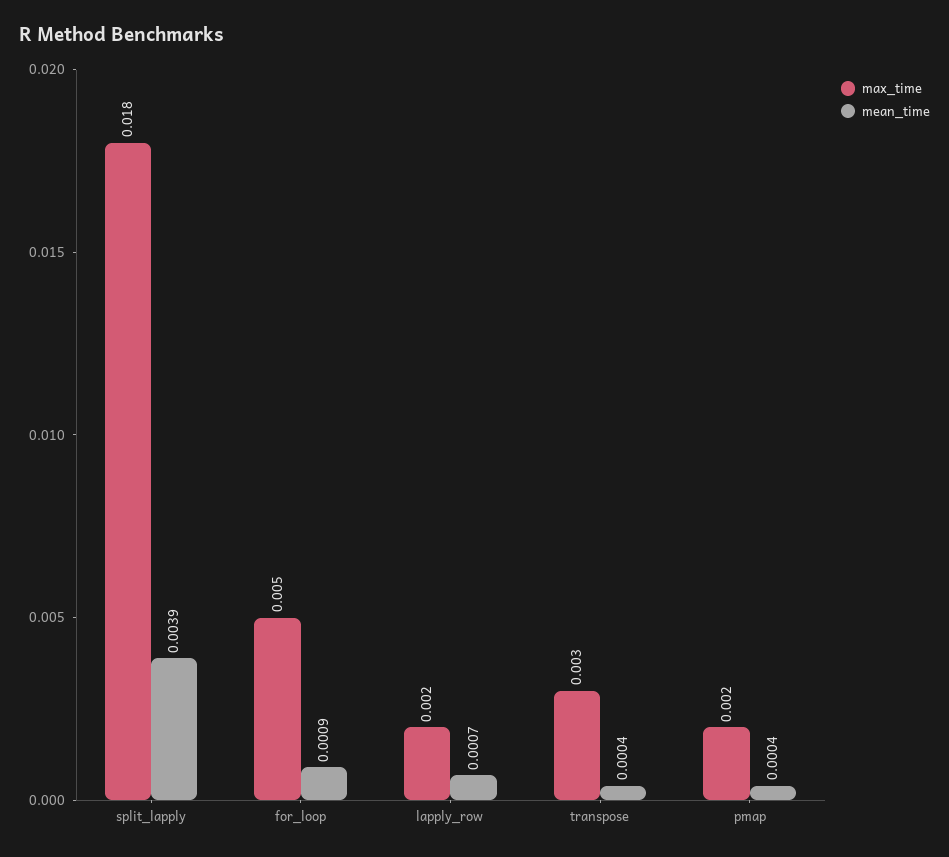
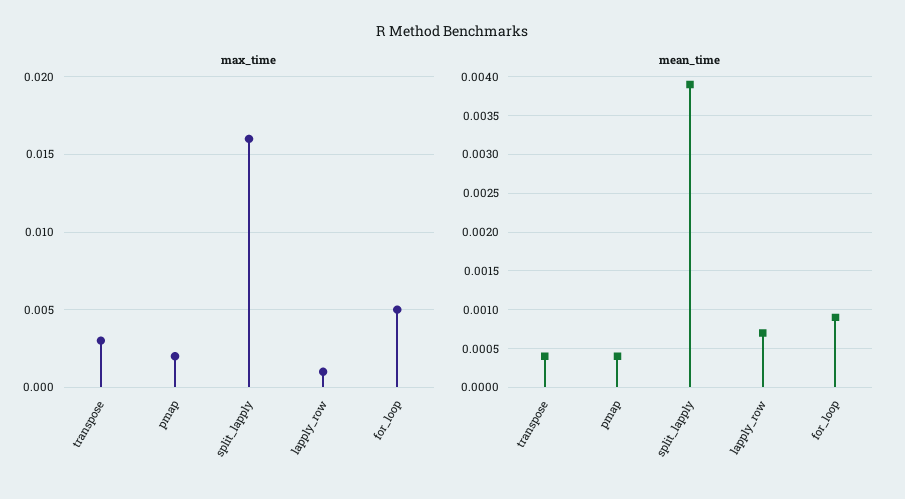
  {
    "max_time": {
-     "split_lapply": 0.018,
+     "split_lapply": 0.016,
      "for_loop": 0.005,
-     "lapply_row": 0.002,
+     "lapply_row": 0.001,
      "transpose": 0.003,
      "pmap": 0.002
    },
    "mean_time": {
      "split_lapply": 0.0039,
      "for_loop": 0.0009,
      "lapply_row": 0.0007,
      "transpose": 0.0004,
      "pmap": 0.0004
    }
  }

